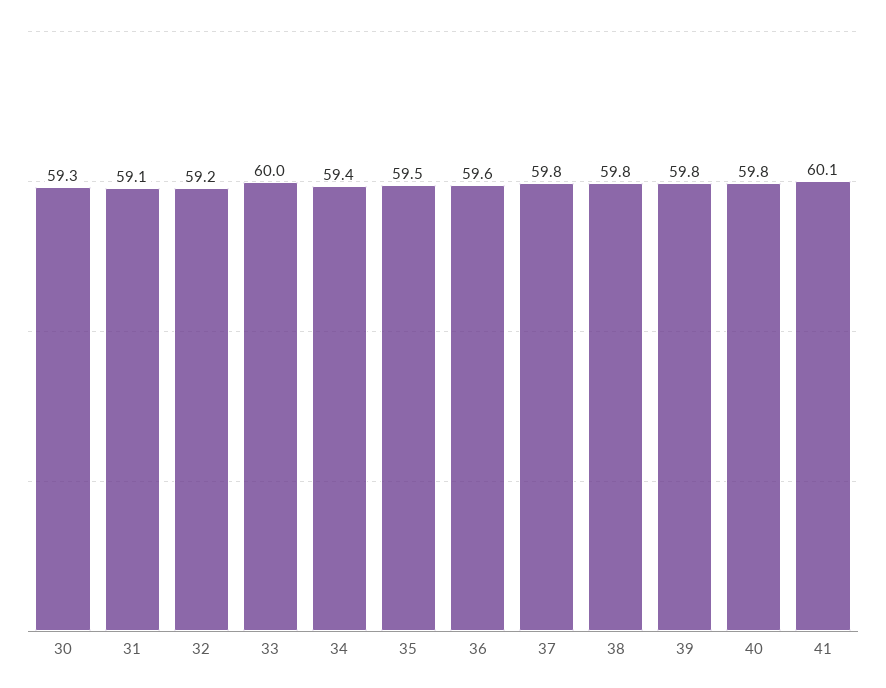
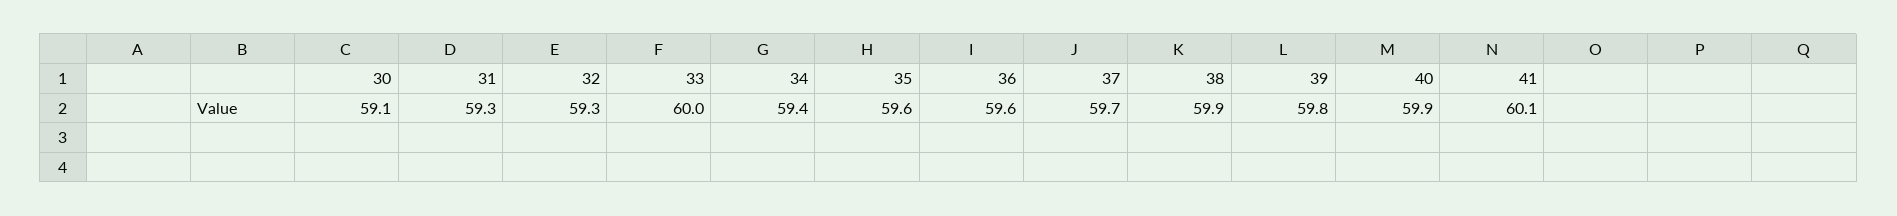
  {
-   "30": 59.3,
+   "30": 59.1,
-   "31": 59.1,
+   "31": 59.3,
-   "32": 59.2,
+   "32": 59.3,
    "33": 60,
    "34": 59.4,
-   "35": 59.5,
+   "35": 59.6,
    "36": 59.6,
-   "37": 59.8,
+   "37": 59.7,
-   "38": 59.8,
+   "38": 59.9,
    "39": 59.8,
-   "40": 59.8,
+   "40": 59.9,
    "41": 60.1
  }

